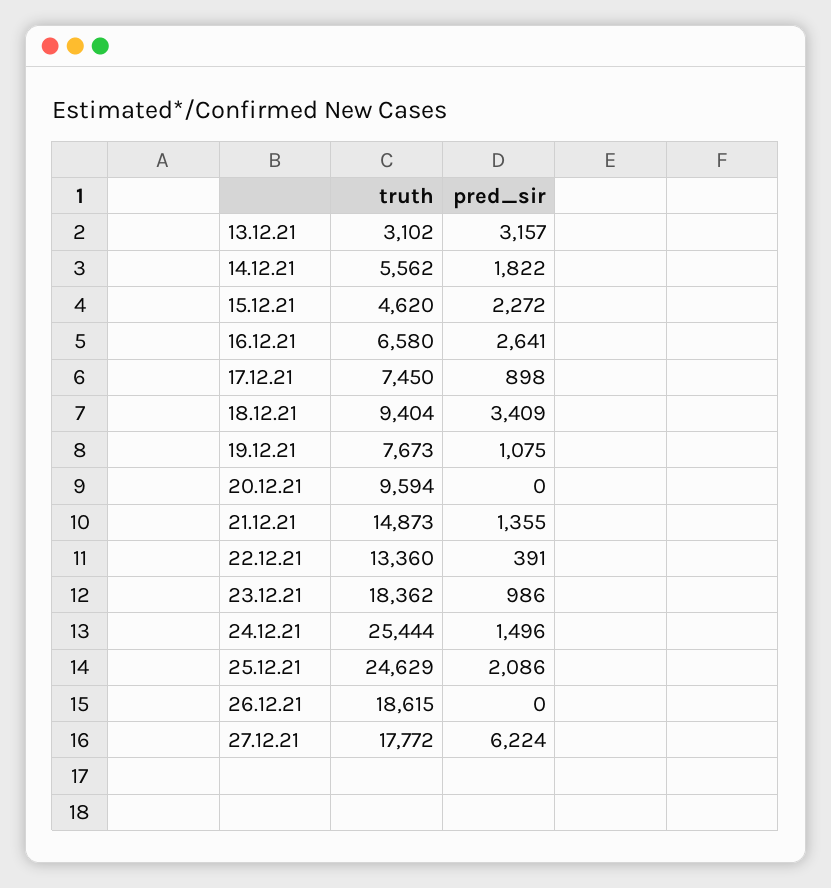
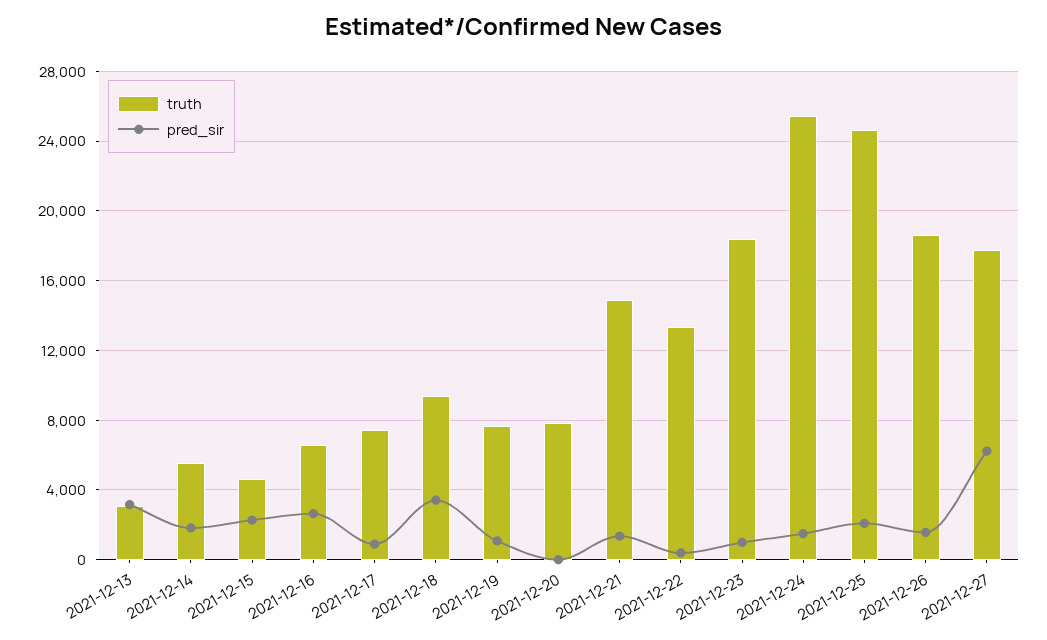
  {
    "truth": {
      "13.12.21": 3102,
      "14.12.21": 5562,
      "15.12.21": 4620,
      "16.12.21": 6580,
      "17.12.21": 7450,
      "18.12.21": 9404,
      "19.12.21": 7673,
-     "20.12.21": 9594,
+     "20.12.21": 8000,
      "21.12.21": 14873,
      "22.12.21": 13360,
      "23.12.21": 18362,
      "24.12.21": 25444,
      "25.12.21": 24629,
      "26.12.21": 18615,
      "27.12.21": 17772
    },
    "pred_sir": {
      "13.12.21": 3157,
      "14.12.21": 1822,
      "15.12.21": 2272,
      "16.12.21": 2641,
      "17.12.21": 898,
      "18.12.21": 3409,
      "19.12.21": 1075,
      "20.12.21": 0,
      "21.12.21": 1355,
      "22.12.21": 391,
      "23.12.21": 986,
      "24.12.21": 1496,
      "25.12.21": 2086,
-     "26.12.21": 0,
+     "26.12.21": 1500,
      "27.12.21": 6224
    }
  }

